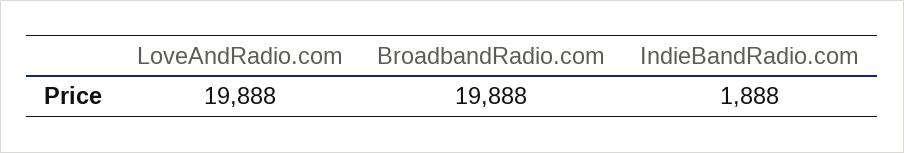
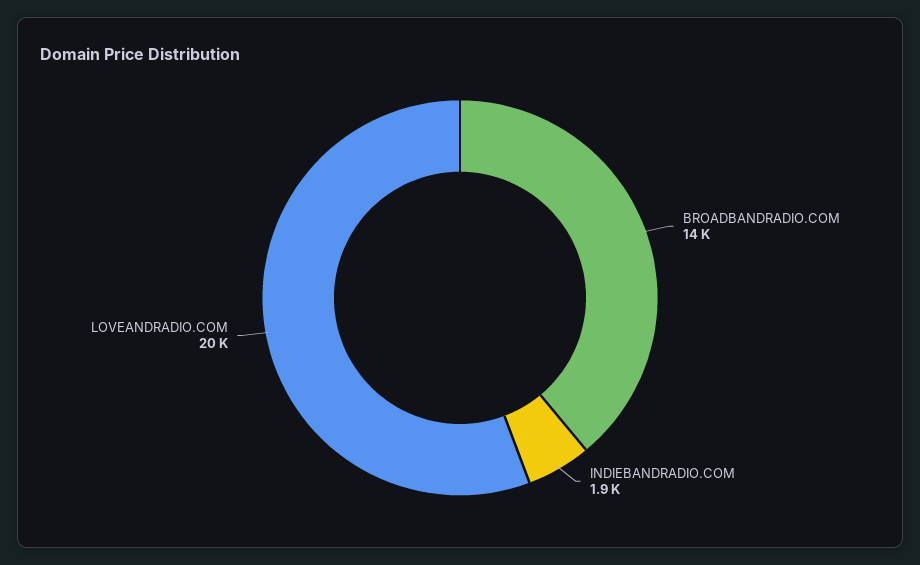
  {
    "LoveAndRadio.com": 19888,
-   "BroadbandRadio.com": 19888,
+   "BroadbandRadio.com": 14000,
    "IndieBandRadio.com": 1888
  }

